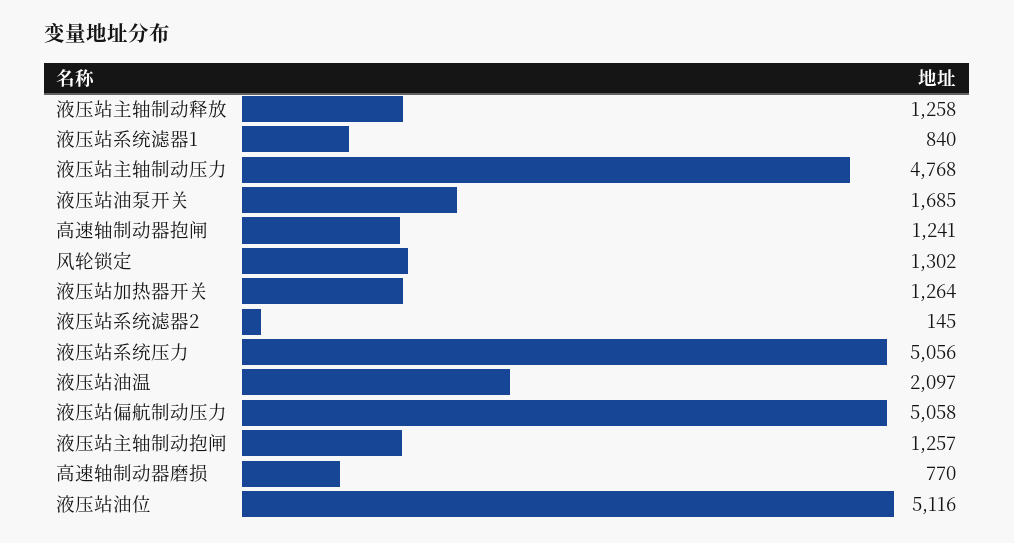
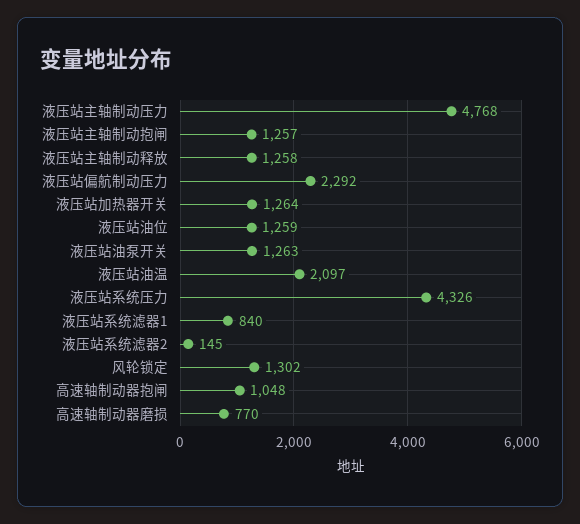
  {
    "液压站主轴制动释放": 1258,
    "液压站系统滤器1": 840,
    "液压站主轴制动压力": 4768,
-   "液压站油泵开关": 1685,
+   "液压站油泵开关": 1263,
-   "高速轴制动器抱闸": 1241,
+   "高速轴制动器抱闸": 1048,
    "风轮锁定": 1302,
    "液压站加热器开关": 1264,
    "液压站系统滤器2": 145,
-   "液压站系统压力": 5056,
+   "液压站系统压力": 4326,
    "液压站油温": 2097,
-   "液压站偏航制动压力": 5058,
+   "液压站偏航制动压力": 2292,
    "液压站主轴制动抱闸": 1257,
    "高速轴制动器磨损": 770,
-   "液压站油位": 5116
+   "液压站油位": 1259
  }

